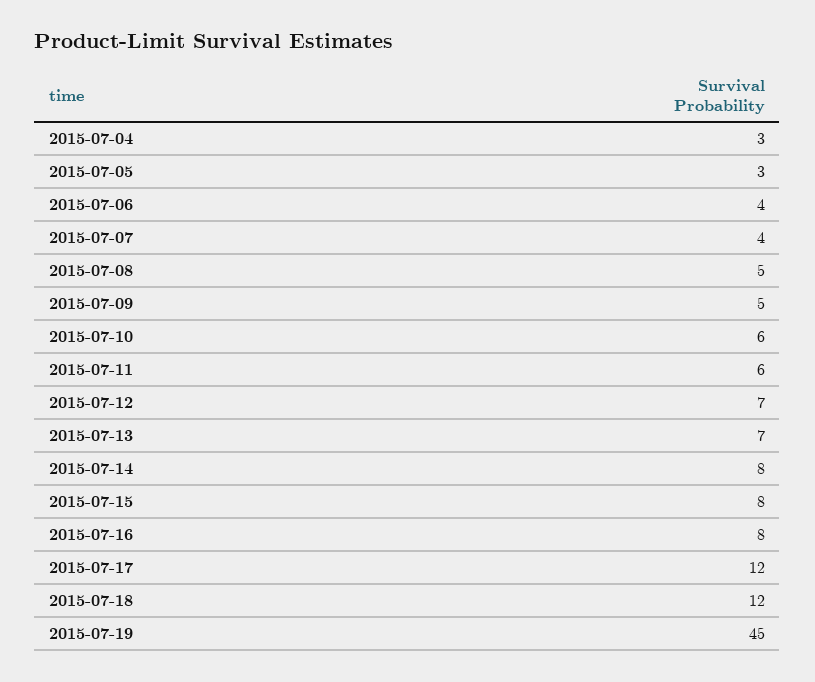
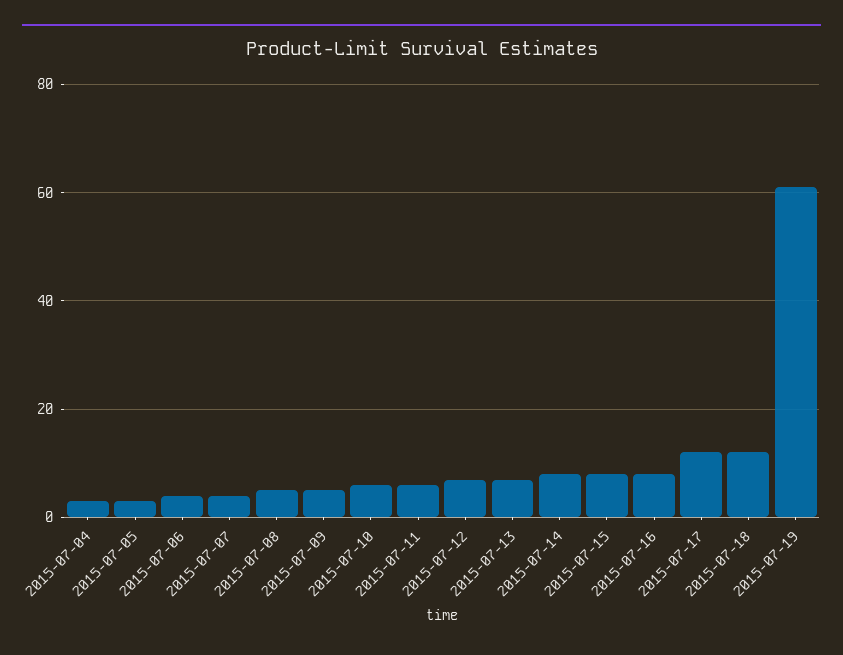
  {
    "2015-07-04": 3,
    "2015-07-05": 3,
    "2015-07-06": 4,
    "2015-07-07": 4,
    "2015-07-08": 5,
    "2015-07-09": 5,
    "2015-07-10": 6,
    "2015-07-11": 6,
    "2015-07-12": 7,
    "2015-07-13": 7,
    "2015-07-14": 8,
    "2015-07-15": 8,
    "2015-07-16": 8,
    "2015-07-17": 12,
    "2015-07-18": 12,
-   "2015-07-19": 45
+   "2015-07-19": 60
  }

